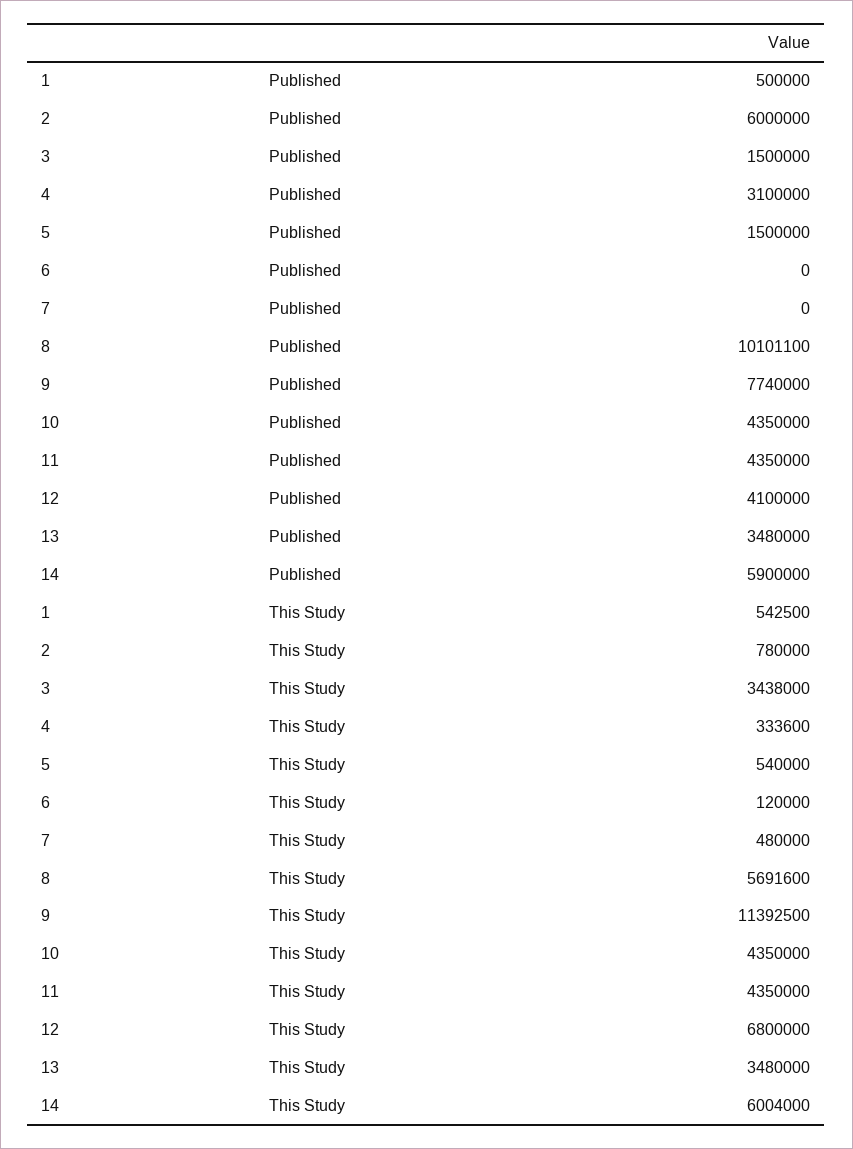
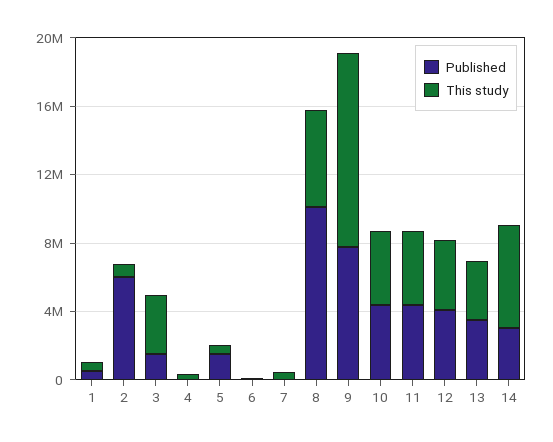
  {
    "Published": {
      "1": 500000,
      "2": 6000000,
      "3": 1500000,
-     "4": 3100000,
+     "4": 0,
      "5": 1500000,
      "6": 0,
      "7": 0,
      "8": 10101100,
      "9": 7740000,
      "10": 4350000,
      "11": 4350000,
      "12": 4100000,
      "13": 3480000,
-     "14": 5900000
+     "14": 3000000
    },
    "This Study": {
      "1": 542500,
      "2": 780000,
      "3": 3438000,
      "4": 333600,
      "5": 540000,
      "6": 120000,
      "7": 480000,
      "8": 5691600,
      "9": 11392500,
      "10": 4350000,
      "11": 4350000,
-     "12": 6800000,
+     "12": 4000000,
      "13": 3480000,
      "14": 6004000
    }
  }

